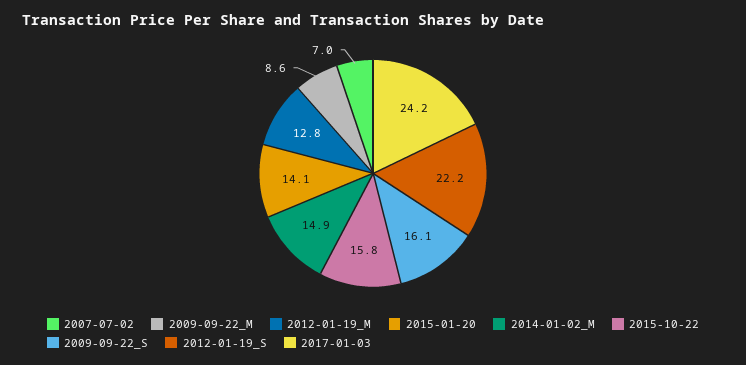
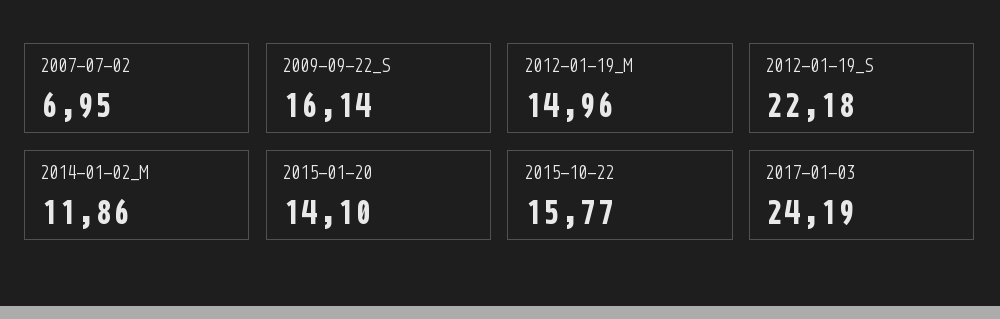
  {
    "2007-07-02": 6.95,
-   "2009-09-22_M": 8.6,
-   "2012-01-19_M": 12.8,
+   "2012-01-19_M": 14.96,
    "2015-01-20": 14.1,
-   "2014-01-02_M": 14.9,
+   "2014-01-02_M": 11.86,
    "2015-10-22": 15.77,
    "2009-09-22_S": 16.14,
    "2012-01-19_S": 22.18,
    "2017-01-03": 24.19
  }

